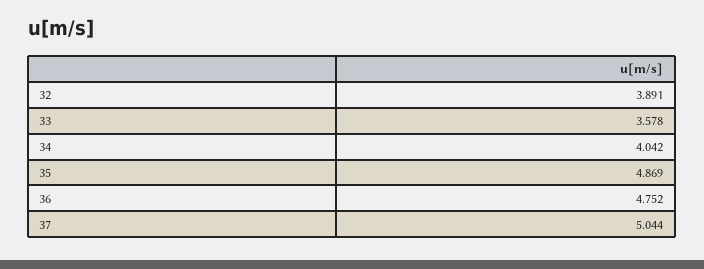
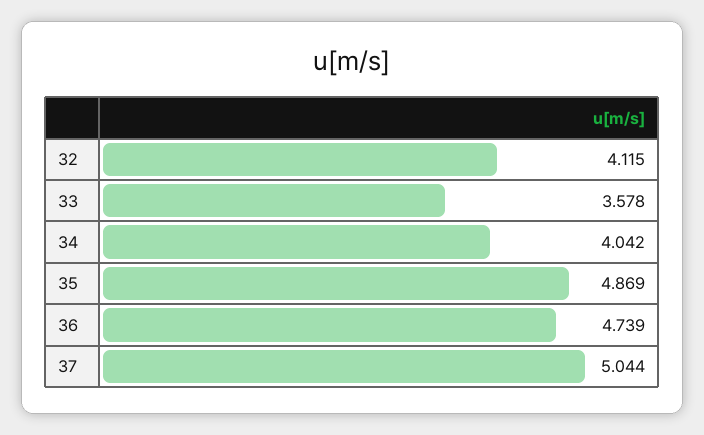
  {
-   "32": 3.891,
+   "32": 4.115,
    "33": 3.578,
    "34": 4.042,
    "35": 4.869,
-   "36": 4.752,
+   "36": 4.739,
    "37": 5.044
  }

